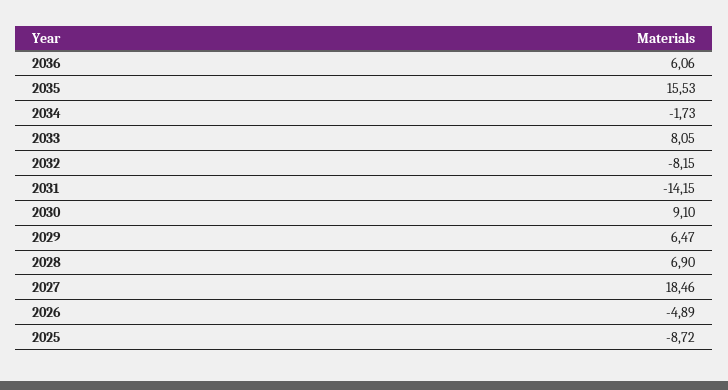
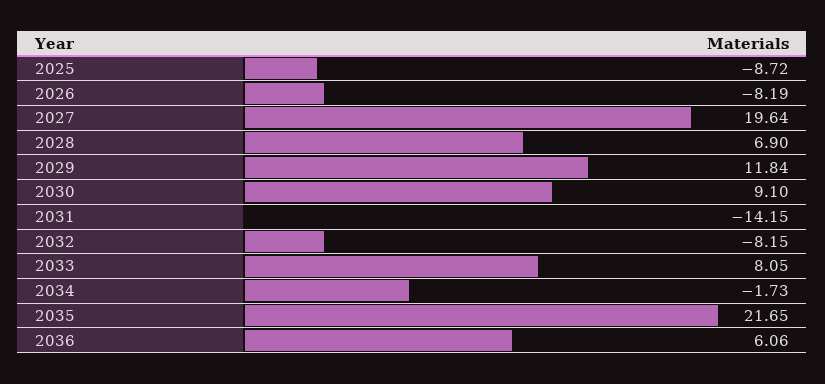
  {
    "2036": 6.06,
-   "2035": 15.53,
+   "2035": 21.65,
    "2034": -1.73,
    "2033": 8.05,
    "2032": -8.15,
    "2031": -14.15,
    "2030": 9.1,
-   "2029": 6.47,
+   "2029": 11.84,
    "2028": 6.9,
-   "2027": 18.46,
+   "2027": 19.64,
-   "2026": -4.89,
+   "2026": -8.19,
    "2025": -8.72
  }

